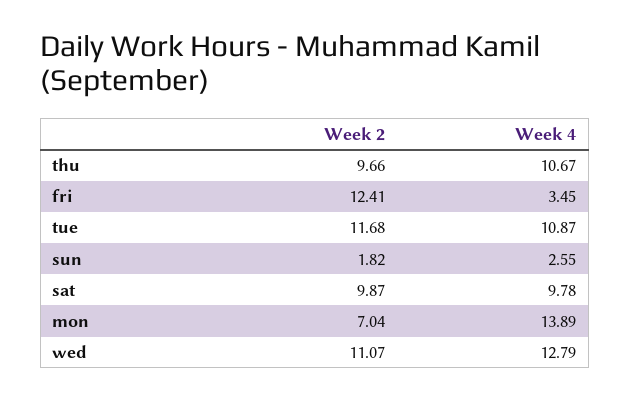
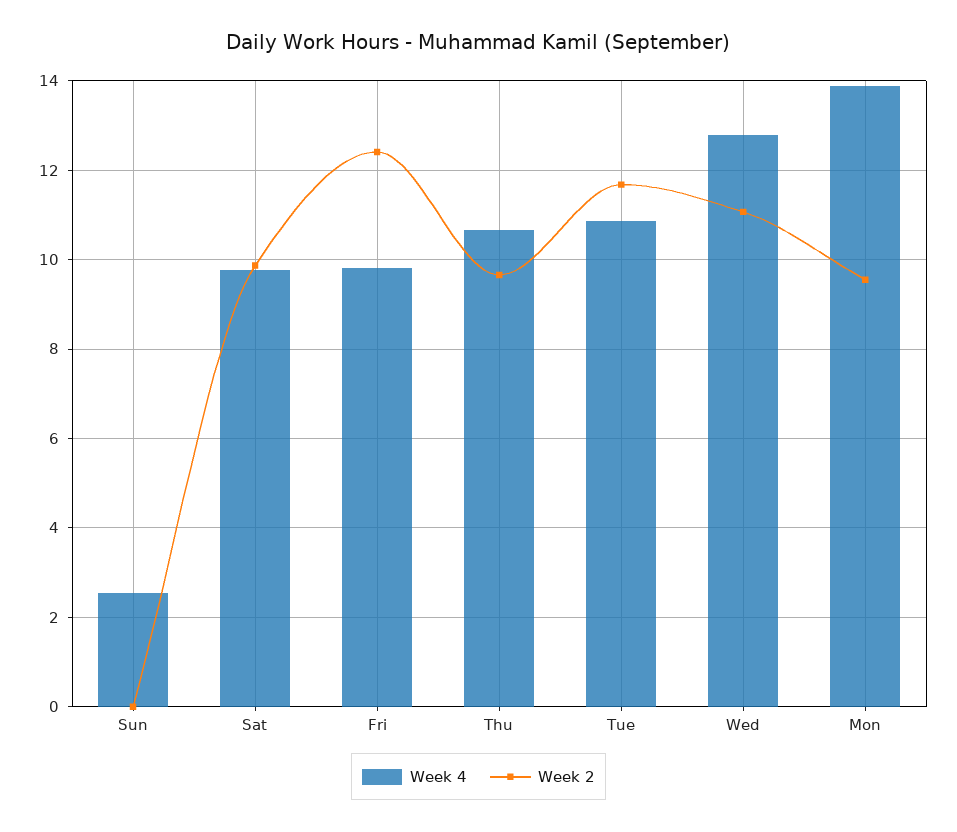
  {
    "Week 2": {
      "thu": 9.66,
      "fri": 12.41,
      "tue": 11.68,
-     "sun": 1.82,
+     "sun": 0,
      "sat": 9.87,
-     "mon": 7.04,
+     "mon": 9.6,
      "wed": 11.07
    },
    "Week 4": {
      "thu": 10.67,
-     "fri": 3.45,
+     "fri": 9.8,
      "tue": 10.87,
      "sun": 2.55,
      "sat": 9.78,
      "mon": 13.89,
      "wed": 12.79
    }
  }

